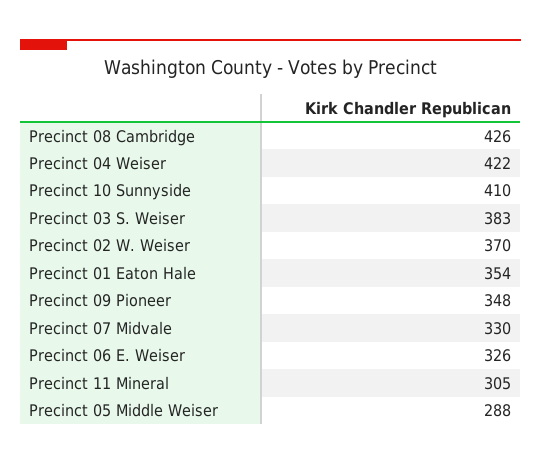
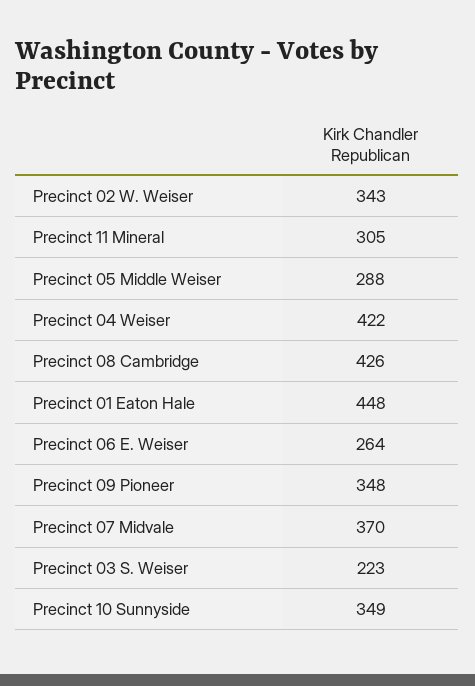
  {
    "Precinct 08 Cambridge": 426,
    "Precinct 04 Weiser": 422,
-   "Precinct 10 Sunnyside": 410,
+   "Precinct 10 Sunnyside": 349,
-   "Precinct 03 S. Weiser": 383,
+   "Precinct 03 S. Weiser": 223,
-   "Precinct 02 W. Weiser": 370,
+   "Precinct 02 W. Weiser": 343,
-   "Precinct 01 Eaton Hale": 354,
+   "Precinct 01 Eaton Hale": 448,
    "Precinct 09 Pioneer": 348,
-   "Precinct 07 Midvale": 330,
+   "Precinct 07 Midvale": 370,
-   "Precinct 06 E. Weiser": 326,
+   "Precinct 06 E. Weiser": 264,
    "Precinct 11 Mineral": 305,
    "Precinct 05 Middle Weiser": 288
  }

